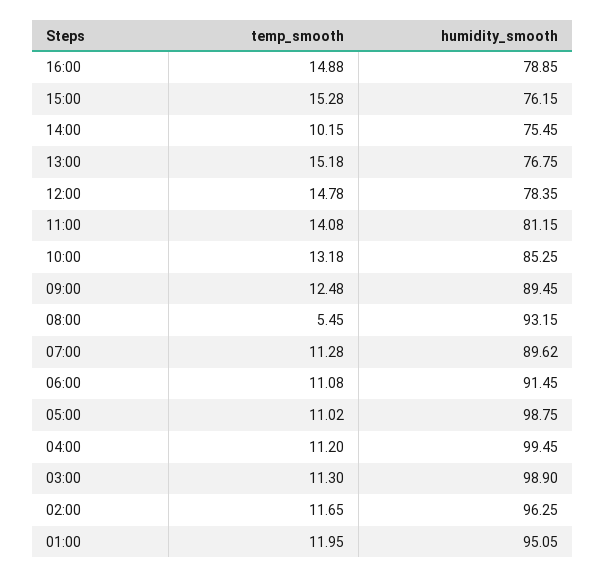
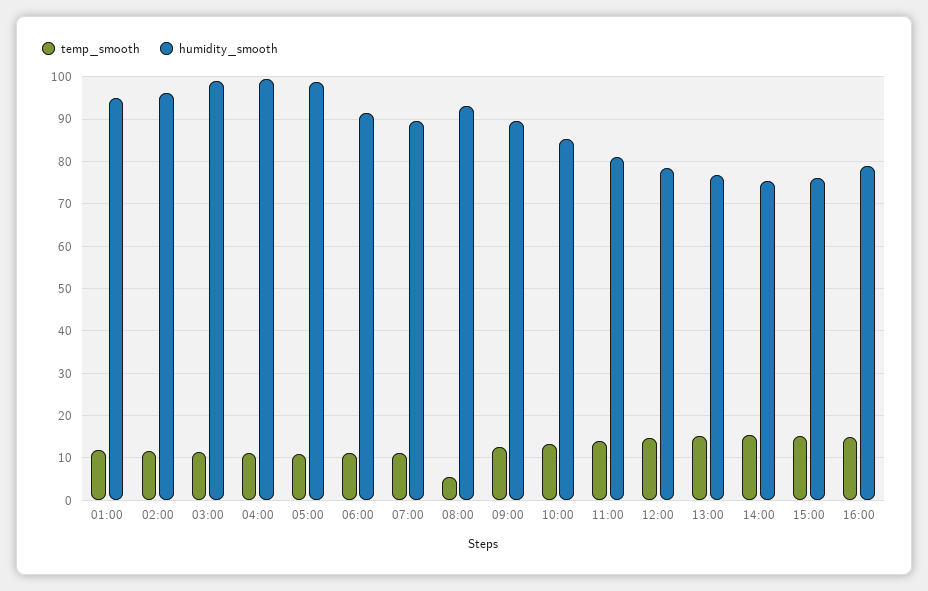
  {
    "temp_smooth": {
      "16:00": 14.88,
      "15:00": 15.28,
-     "14:00": 10.15,
+     "14:00": 16,
      "13:00": 15.18,
      "12:00": 14.78,
      "11:00": 14.08,
      "10:00": 13.18,
      "09:00": 12.48,
      "08:00": 5.45,
      "07:00": 11.28,
      "06:00": 11.08,
      "05:00": 11.02,
      "04:00": 11.2,
      "03:00": 11.3,
      "02:00": 11.65,
      "01:00": 11.95
    },
    "humidity_smooth": {
      "16:00": 78.85,
      "15:00": 76.15,
      "14:00": 75.45,
      "13:00": 76.75,
      "12:00": 78.35,
      "11:00": 81.15,
      "10:00": 85.25,
      "09:00": 89.45,
      "08:00": 93.15,
      "07:00": 89.62,
      "06:00": 91.45,
      "05:00": 98.75,
      "04:00": 99.45,
      "03:00": 98.9,
      "02:00": 96.25,
      "01:00": 95.05
    }
  }

